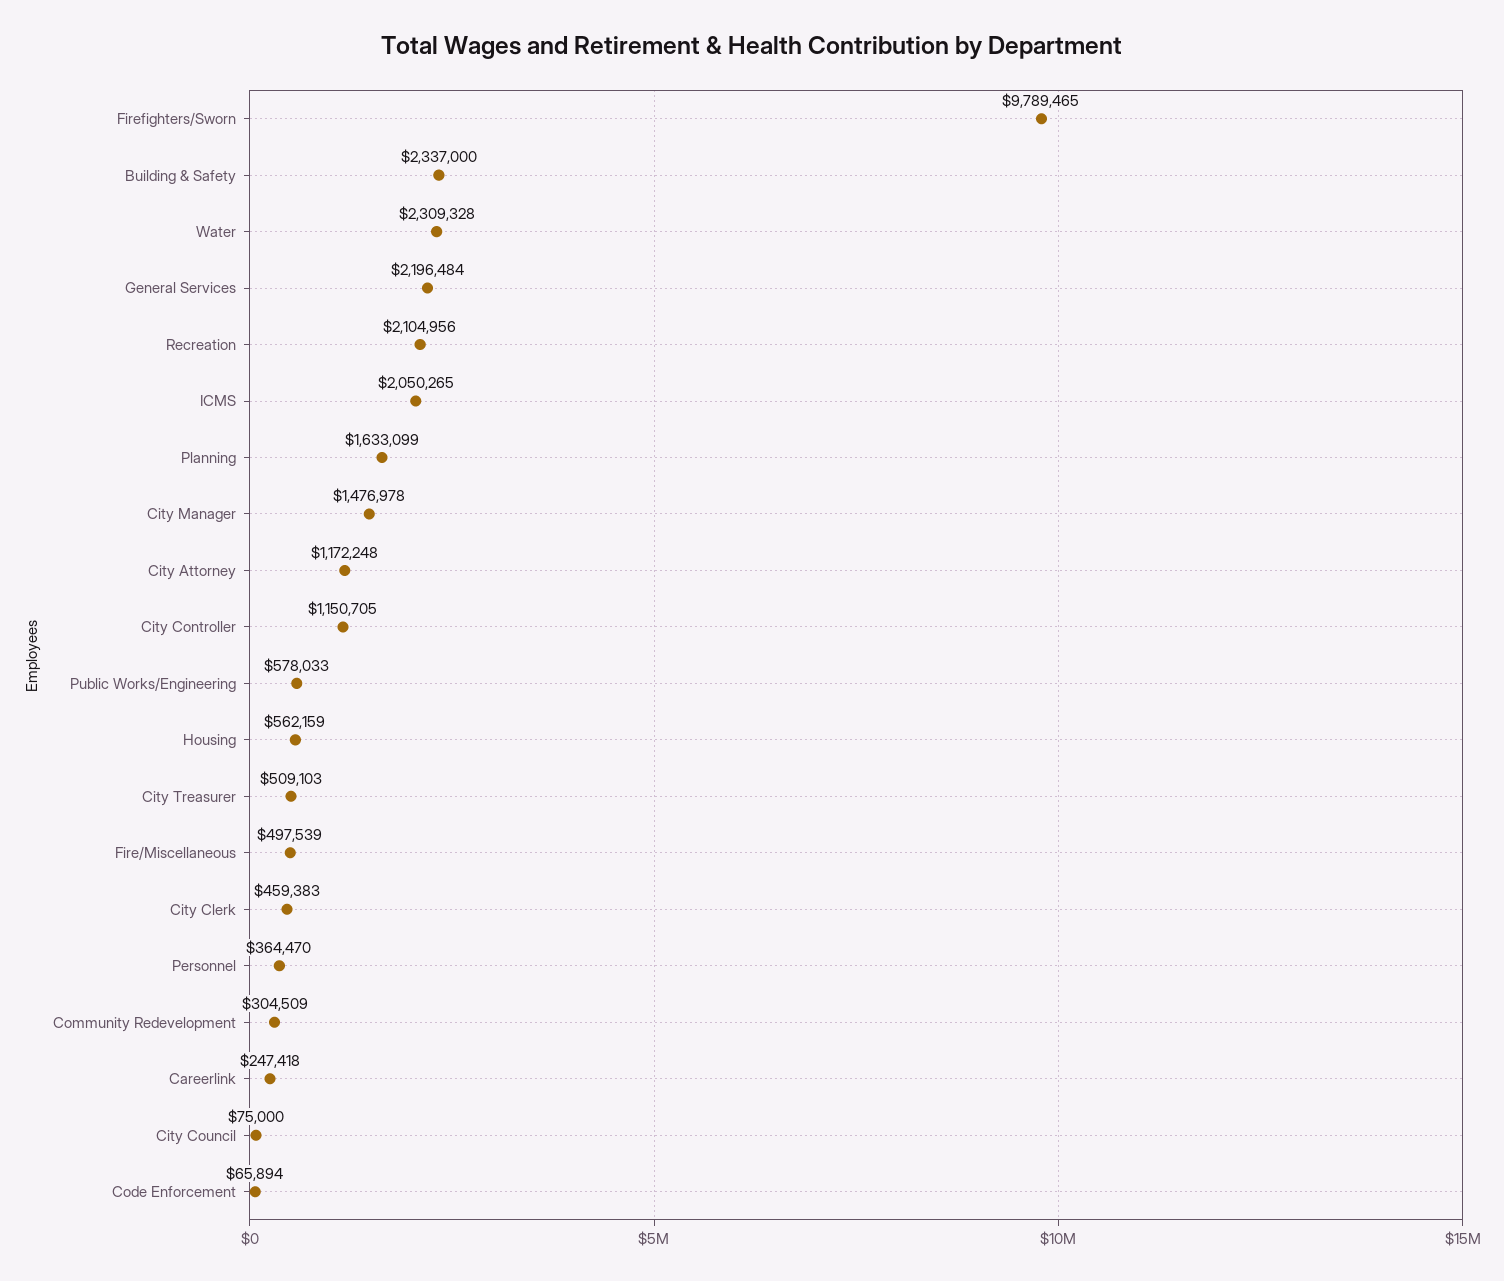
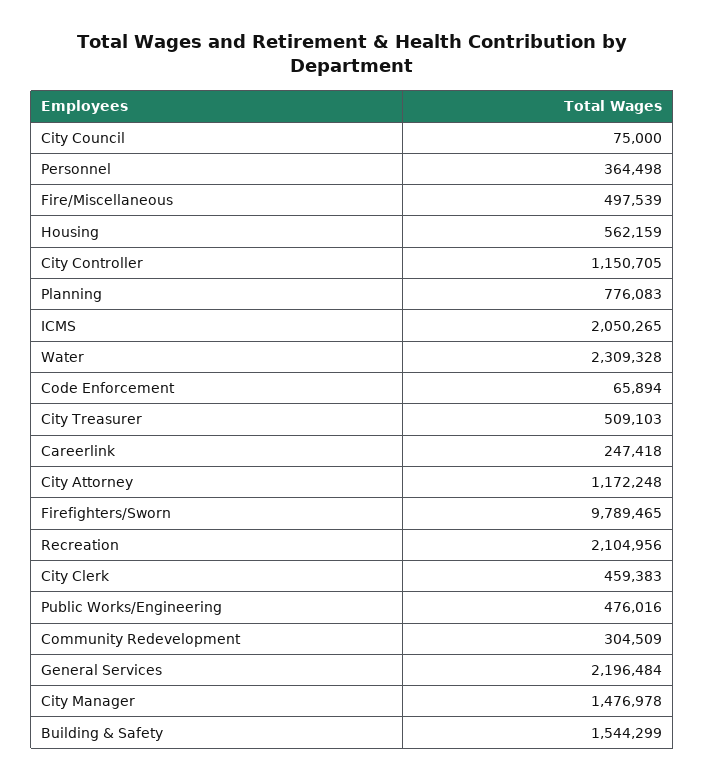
  {
    "Firefighters/Sworn": 9789465,
-   "Building & Safety": 2337000,
+   "Building & Safety": 1544299,
    "Water": 2309328,
    "General Services": 2196484,
    "Recreation": 2104956,
    "ICMS": 2050265,
-   "Planning": 1633099,
+   "Planning": 776083,
    "City Manager": 1476978,
    "City Attorney": 1172248,
    "City Controller": 1150705,
-   "Public Works/Engineering": 578033,
+   "Public Works/Engineering": 476016,
    "Housing": 562159,
    "City Treasurer": 509103,
    "Fire/Miscellaneous": 497539,
    "City Clerk": 459383,
-   "Personnel": 364470,
+   "Personnel": 364498,
    "Community Redevelopment": 304509,
    "Careerlink": 247418,
    "City Council": 75000,
    "Code Enforcement": 65894
  }

